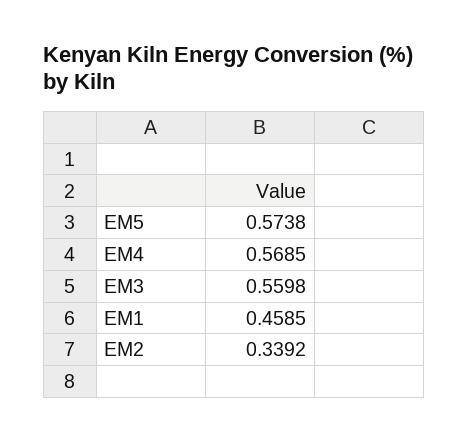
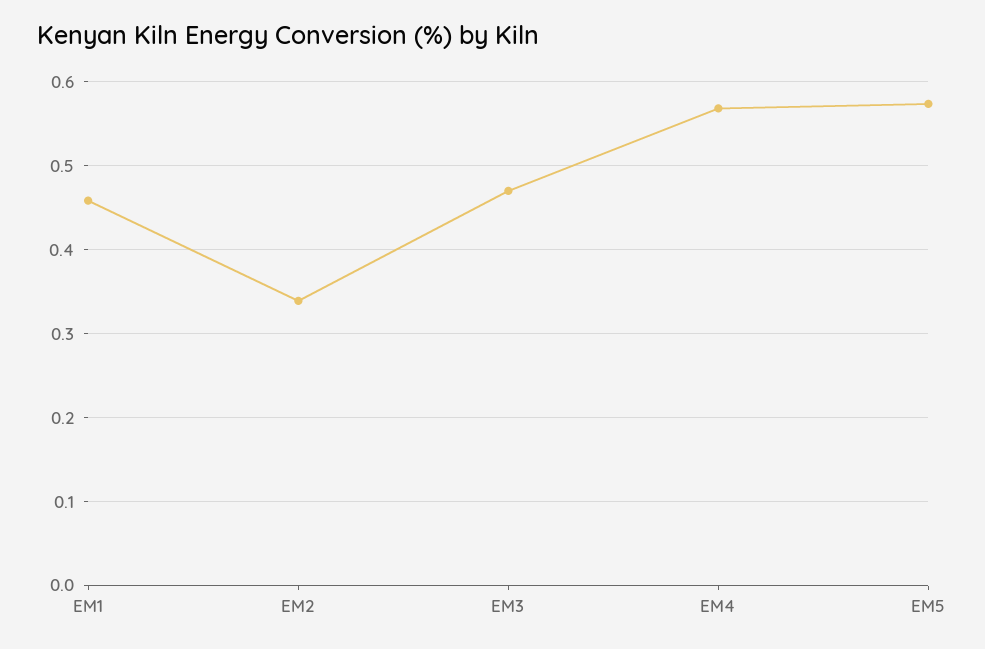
  {
    "EM5": 0.5738,
    "EM4": 0.5685,
-   "EM3": 0.5598,
+   "EM3": 0.47,
    "EM1": 0.4585,
    "EM2": 0.3392
  }

